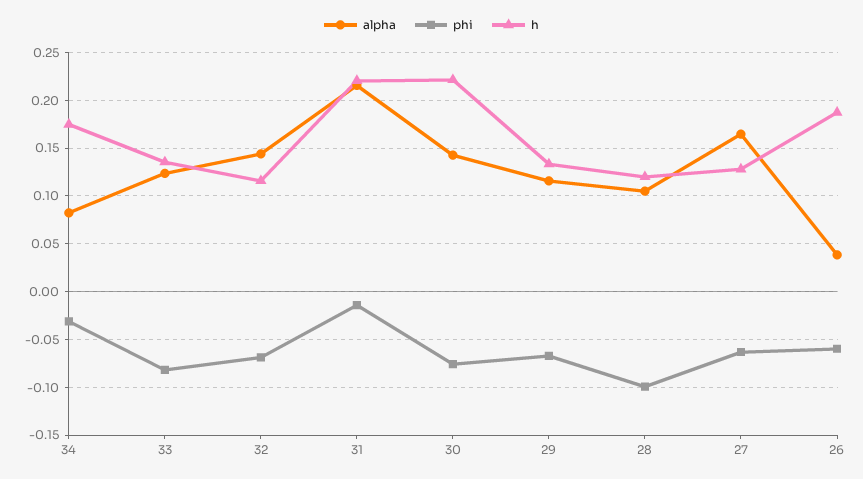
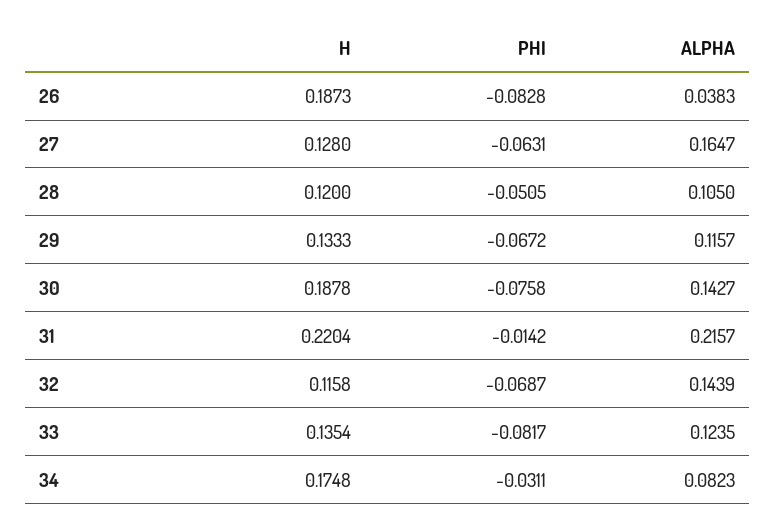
  {
    "alpha": {
      "34": 0.0823,
      "33": 0.1235,
      "32": 0.1439,
      "31": 0.2157,
      "30": 0.1427,
      "29": 0.1157,
      "28": 0.105,
      "27": 0.1647,
      "26": 0.0383
    },
    "phi": {
      "34": -0.0311,
      "33": -0.0817,
      "32": -0.0687,
      "31": -0.0142,
      "30": -0.0758,
      "29": -0.0672,
-     "28": -0.1,
+     "28": -0.0505,
      "27": -0.0631,
-     "26": -0.06
+     "26": -0.0828
    },
    "h": {
      "34": 0.1748,
      "33": 0.1354,
      "32": 0.1158,
      "31": 0.2204,
-     "30": 0.22,
+     "30": 0.1878,
      "29": 0.1333,
      "28": 0.12,
      "27": 0.128,
      "26": 0.1873
    }
  }

